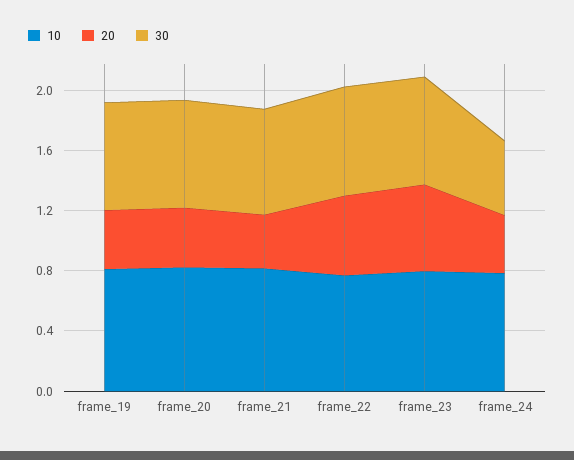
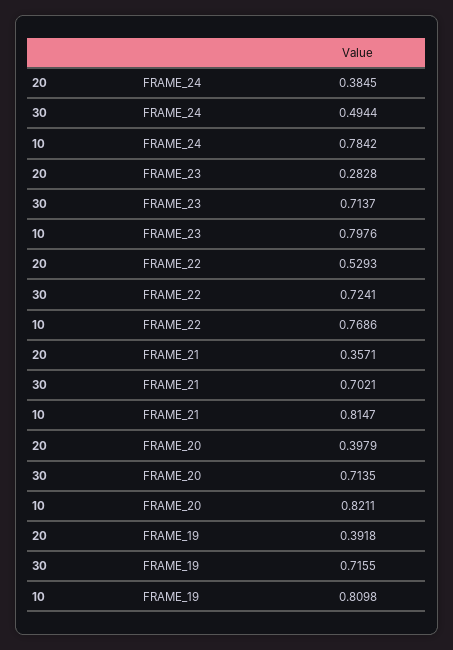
  {
    "10": {
      "frame_19": 0.8098,
      "frame_20": 0.8211,
      "frame_21": 0.8147,
      "frame_22": 0.7686,
      "frame_23": 0.7976,
      "frame_24": 0.7842
    },
    "20": {
      "frame_19": 0.3918,
      "frame_20": 0.3979,
      "frame_21": 0.3571,
      "frame_22": 0.5293,
-     "frame_23": 0.6,
+     "frame_23": 0.2828,
      "frame_24": 0.3845
    },
    "30": {
      "frame_19": 0.7155,
      "frame_20": 0.7135,
      "frame_21": 0.7021,
      "frame_22": 0.7241,
      "frame_23": 0.7137,
      "frame_24": 0.4944
    }
  }

